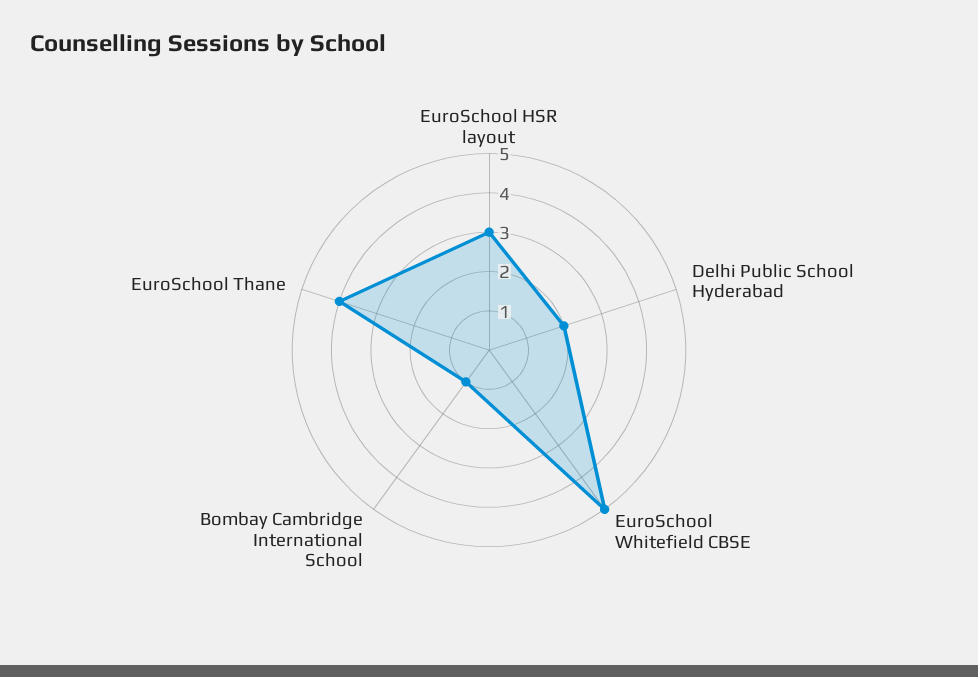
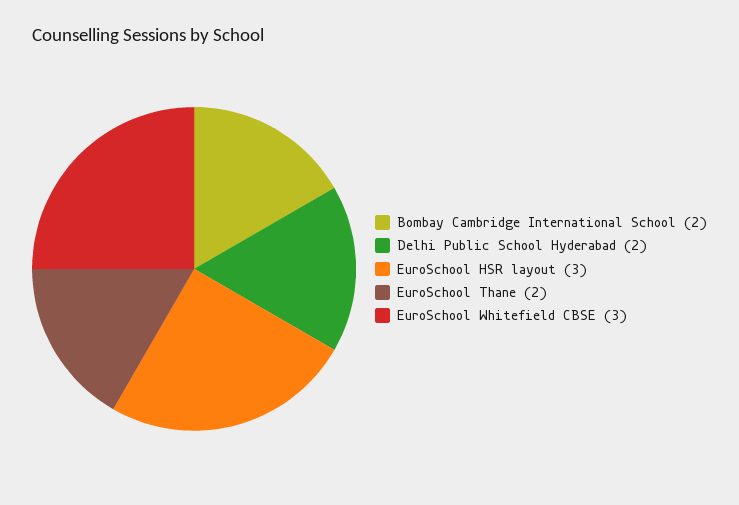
  {
    "EuroSchool HSR layout": 3,
    "Delhi Public School Hyderabad": 2,
-   "EuroSchool Whitefield CBSE": 5,
+   "EuroSchool Whitefield CBSE": 3,
-   "Bombay Cambridge International School": 1,
+   "Bombay Cambridge International School": 2,
-   "EuroSchool Thane": 4
+   "EuroSchool Thane": 2
  }

